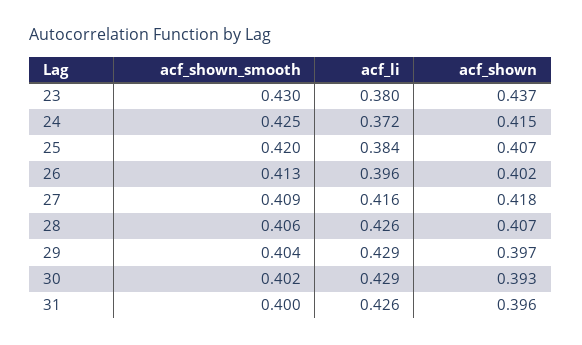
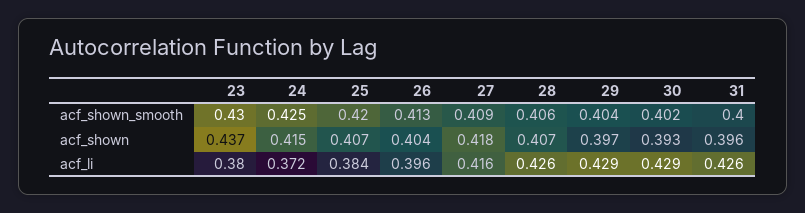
  {
    "acf_shown_smooth": {
      "23": 0.43,
      "24": 0.425,
      "25": 0.42,
      "26": 0.413,
      "27": 0.409,
      "28": 0.406,
      "29": 0.404,
      "30": 0.402,
      "31": 0.4
    },
    "acf_li": {
      "23": 0.38,
      "24": 0.372,
      "25": 0.384,
      "26": 0.396,
      "27": 0.416,
      "28": 0.426,
      "29": 0.429,
      "30": 0.429,
      "31": 0.426
    },
    "acf_shown": {
      "23": 0.437,
      "24": 0.415,
      "25": 0.407,
-     "26": 0.402,
+     "26": 0.404,
      "27": 0.418,
      "28": 0.407,
      "29": 0.397,
      "30": 0.393,
      "31": 0.396
    }
  }

